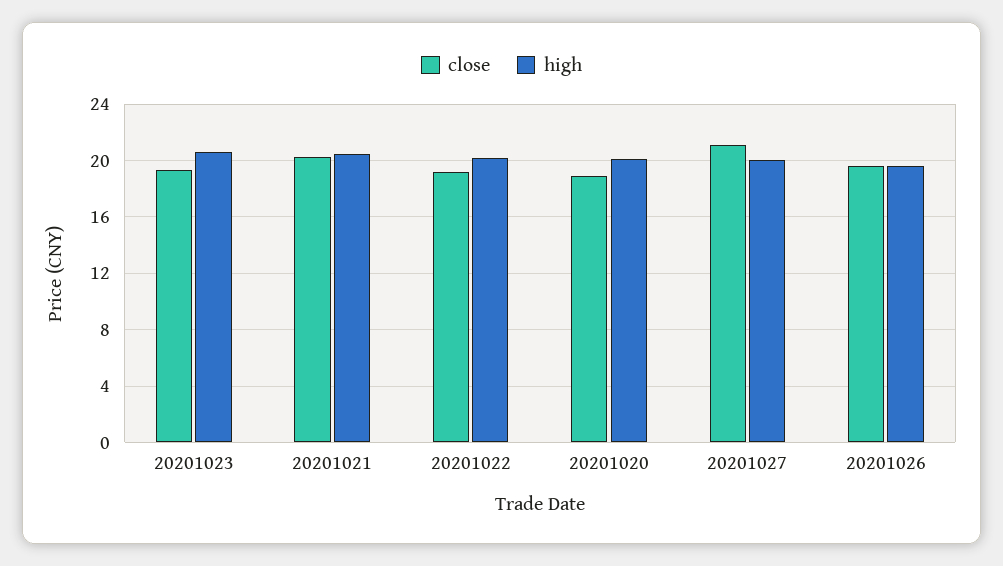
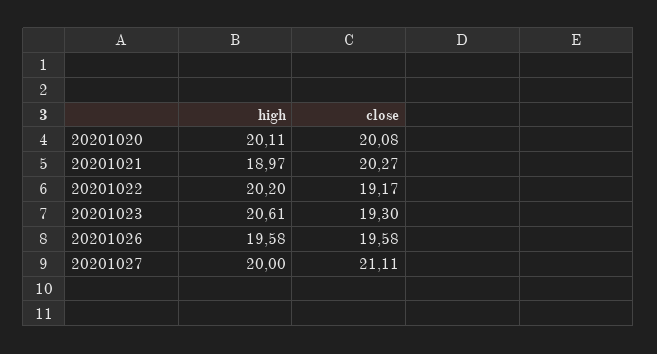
  {
    "close": {
      "20201023": 19.3,
      "20201021": 20.27,
      "20201022": 19.17,
-     "20201020": 19,
+     "20201020": 20.08,
      "20201027": 21.11,
      "20201026": 19.58
    },
    "high": {
      "20201023": 20.61,
-     "20201021": 20.5,
+     "20201021": 18.97,
      "20201022": 20.2,
      "20201020": 20.11,
      "20201027": 20,
      "20201026": 19.58
    }
  }

